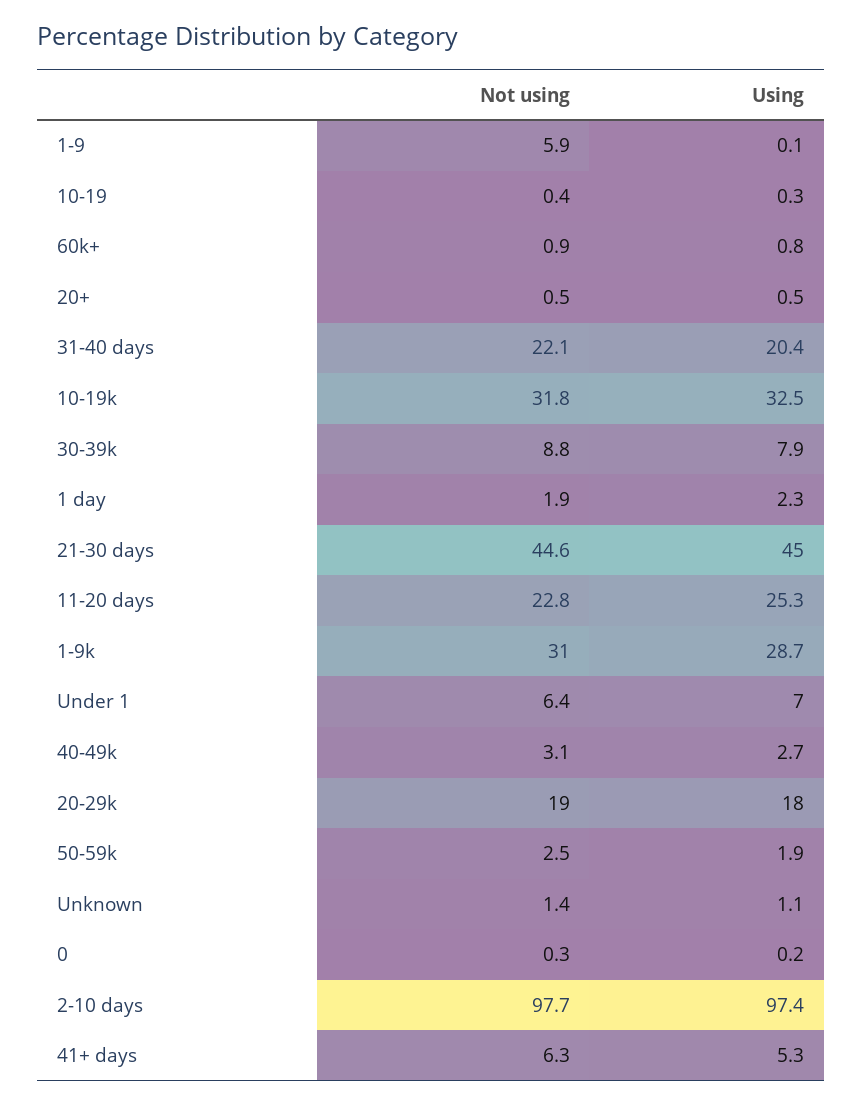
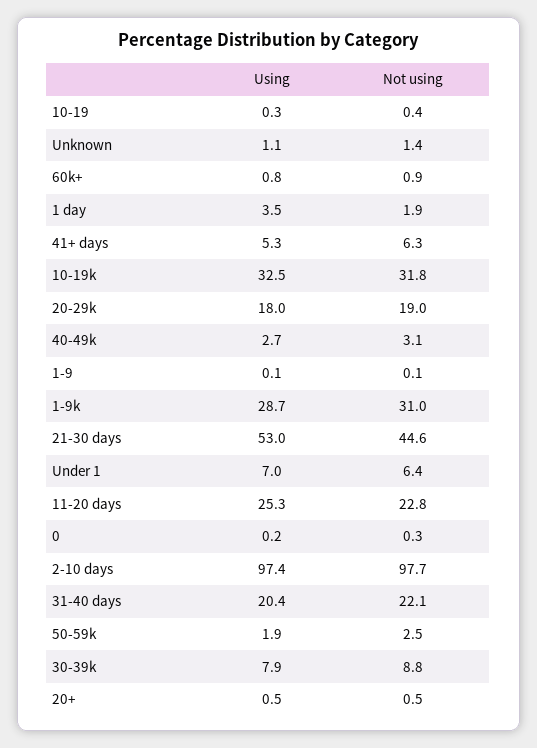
  {
    "Not using": {
-     "1-9": 5.9,
+     "1-9": 0.1,
      "10-19": 0.4,
      "60k+": 0.9,
      "20+": 0.5,
      "31-40 days": 22.1,
      "10-19k": 31.8,
      "30-39k": 8.8,
      "1 day": 1.9,
      "21-30 days": 44.6,
      "11-20 days": 22.8,
      "1-9k": 31,
      "Under 1": 6.4,
      "40-49k": 3.1,
      "20-29k": 19,
      "50-59k": 2.5,
      "Unknown": 1.4,
      "0": 0.3,
      "2-10 days": 97.7,
      "41+ days": 6.3
    },
    "Using": {
      "1-9": 0.1,
      "10-19": 0.3,
      "60k+": 0.8,
      "20+": 0.5,
      "31-40 days": 20.4,
      "10-19k": 32.5,
      "30-39k": 7.9,
-     "1 day": 2.3,
+     "1 day": 3.5,
-     "21-30 days": 45,
+     "21-30 days": 53,
      "11-20 days": 25.3,
      "1-9k": 28.7,
      "Under 1": 7,
      "40-49k": 2.7,
      "20-29k": 18,
      "50-59k": 1.9,
      "Unknown": 1.1,
      "0": 0.2,
      "2-10 days": 97.4,
      "41+ days": 5.3
    }
  }

